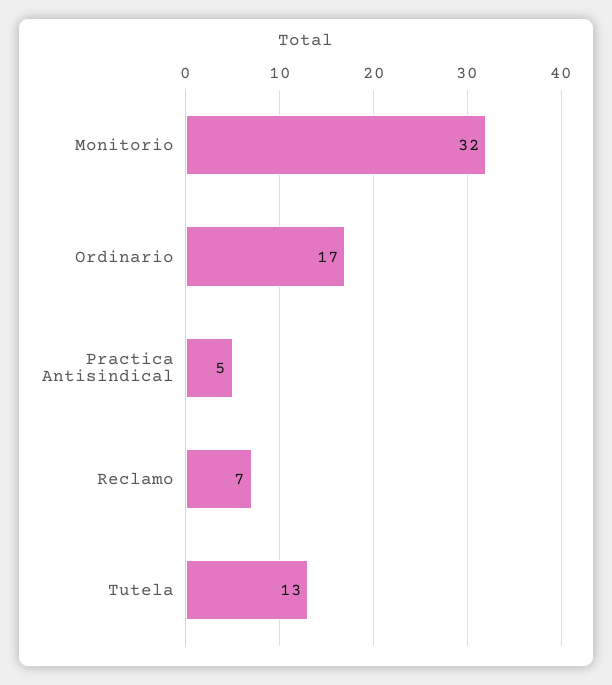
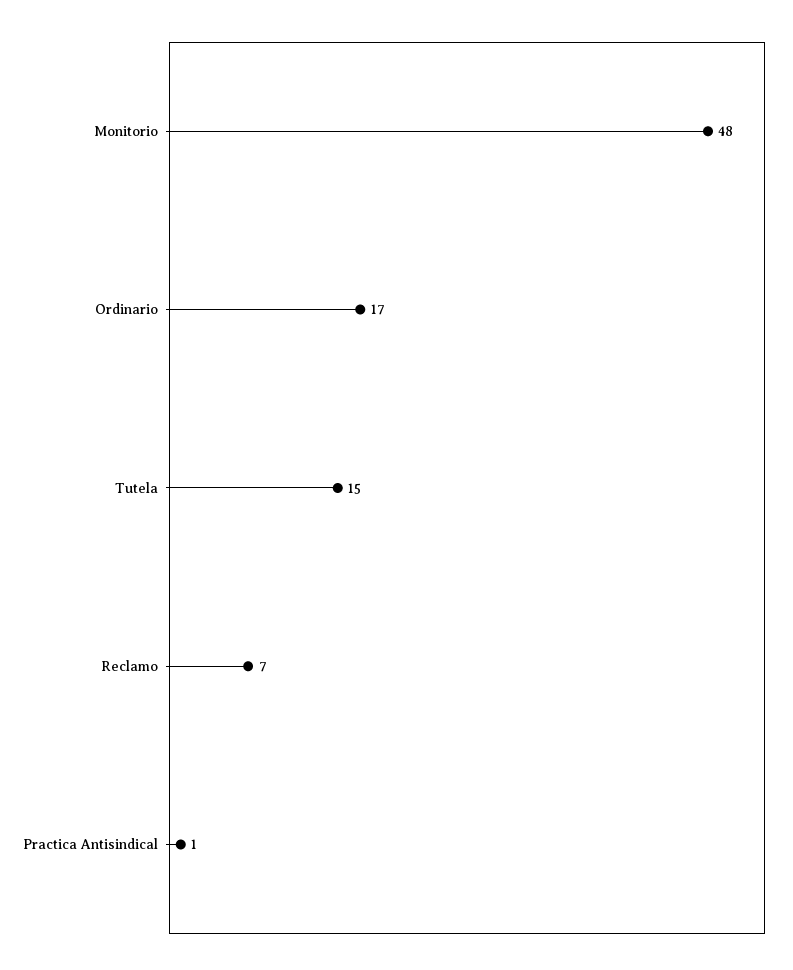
  {
-   "Monitorio": 32,
+   "Monitorio": 48,
    "Ordinario": 17,
-   "Practica Antisindical": 5,
+   "Practica Antisindical": 1,
    "Reclamo": 7,
-   "Tutela": 13
+   "Tutela": 15
  }

